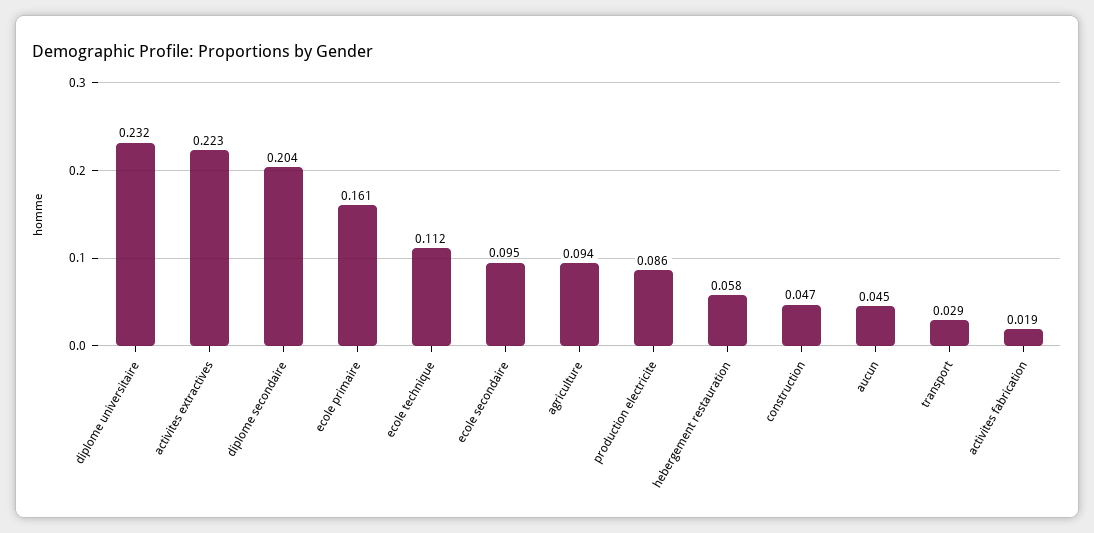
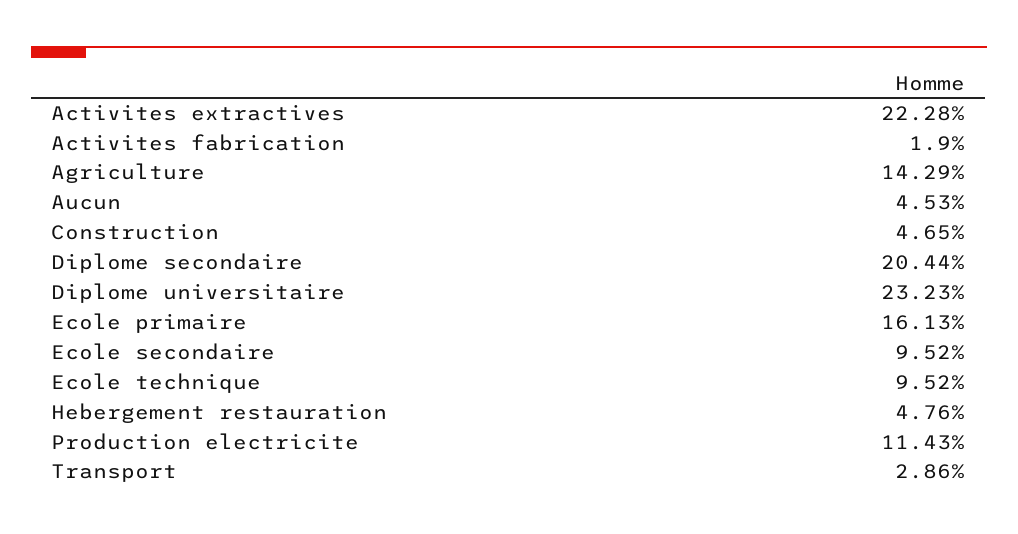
  {
    "diplome universitaire": 0.2323,
    "activites extractives": 0.2228,
    "diplome secondaire": 0.2044,
    "ecole primaire": 0.1613,
-   "ecole technique": 0.112,
+   "ecole technique": 0.0952,
    "ecole secondaire": 0.0952,
-   "agriculture": 0.094,
+   "agriculture": 0.1429,
-   "production electricite": 0.086,
+   "production electricite": 0.1143,
-   "hebergement restauration": 0.058,
+   "hebergement restauration": 0.0476,
    "construction": 0.0465,
    "aucun": 0.0453,
    "transport": 0.0286,
    "activites fabrication": 0.019
  }

